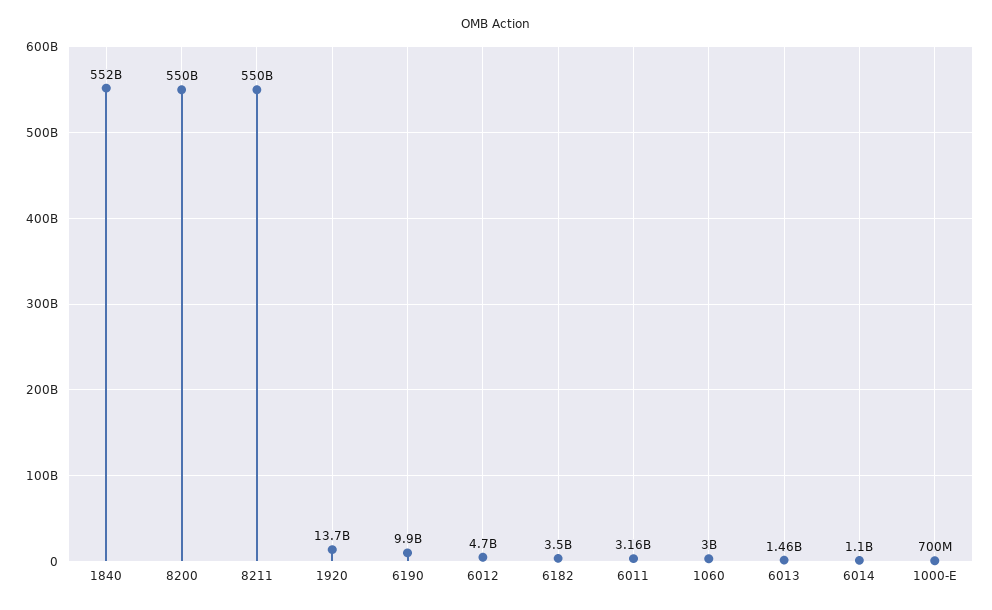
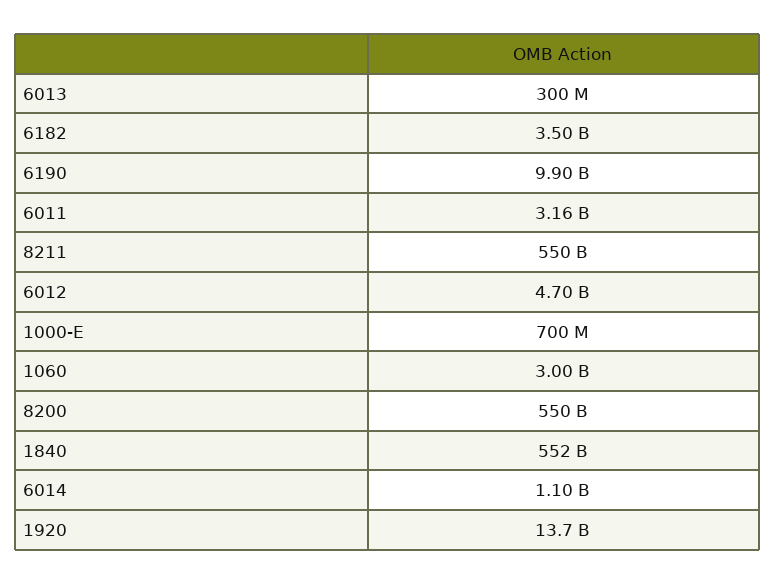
  {
    "1840": 552000000000,
    "8200": 550000000000,
    "8211": 550000000000,
    "1920": 13700000000,
    "6190": 9900000000,
    "6012": 4700000000,
    "6182": 3500000000,
    "6011": 3160000000,
    "1060": 3000000000,
-   "6013": 1460000000,
+   "6013": 300000000,
    "6014": 1100000000,
    "1000-E": 700000000
  }

